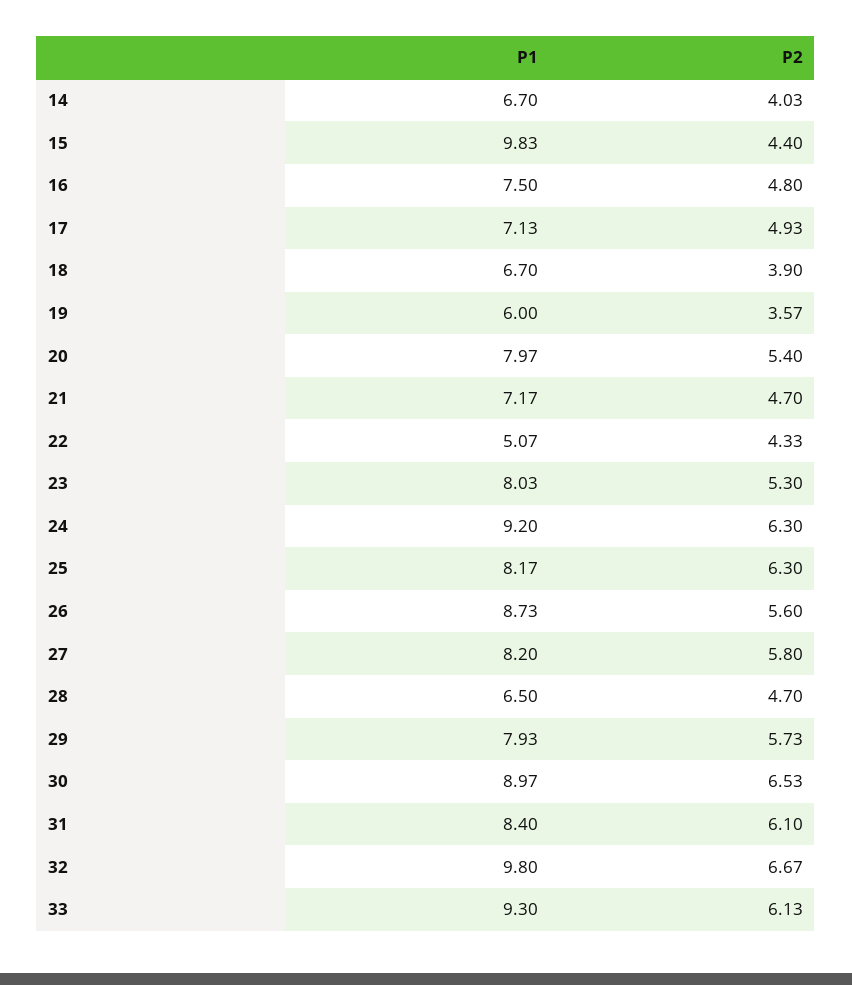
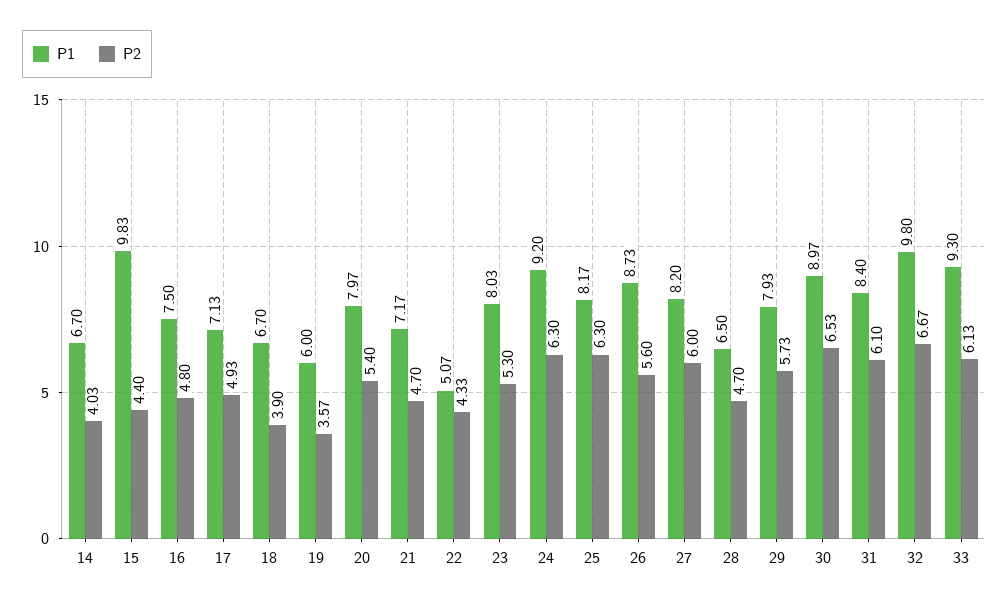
  {
    "P1": {
      "14": 6.7,
      "15": 9.83,
      "16": 7.5,
      "17": 7.13,
      "18": 6.7,
      "19": 6,
      "20": 7.97,
      "21": 7.17,
      "22": 5.07,
      "23": 8.03,
      "24": 9.2,
      "25": 8.17,
      "26": 8.73,
      "27": 8.2,
      "28": 6.5,
      "29": 7.93,
      "30": 8.97,
      "31": 8.4,
      "32": 9.8,
      "33": 9.3
    },
    "P2": {
      "14": 4.03,
      "15": 4.4,
      "16": 4.8,
      "17": 4.93,
      "18": 3.9,
      "19": 3.57,
      "20": 5.4,
      "21": 4.7,
      "22": 4.33,
      "23": 5.3,
      "24": 6.3,
      "25": 6.3,
      "26": 5.6,
-     "27": 5.8,
+     "27": 6,
      "28": 4.7,
      "29": 5.73,
      "30": 6.53,
      "31": 6.1,
      "32": 6.67,
      "33": 6.13
    }
  }

